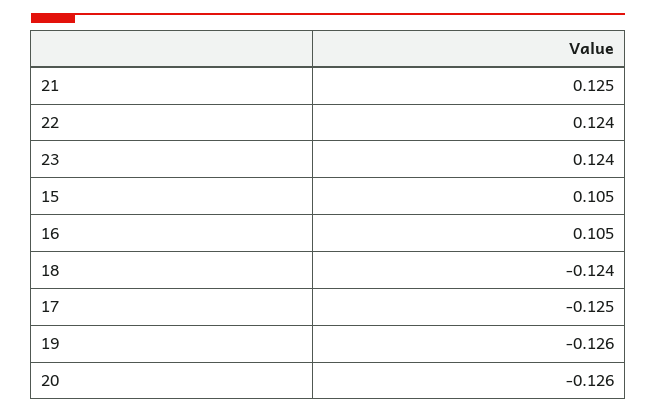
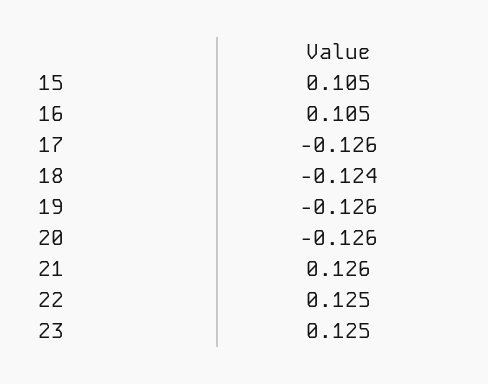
  {
-   "21": 0.125,
+   "21": 0.126,
-   "22": 0.124,
+   "22": 0.125,
-   "23": 0.124,
+   "23": 0.125,
    "15": 0.105,
    "16": 0.105,
    "18": -0.124,
-   "17": -0.125,
+   "17": -0.126,
    "19": -0.126,
    "20": -0.126
  }

